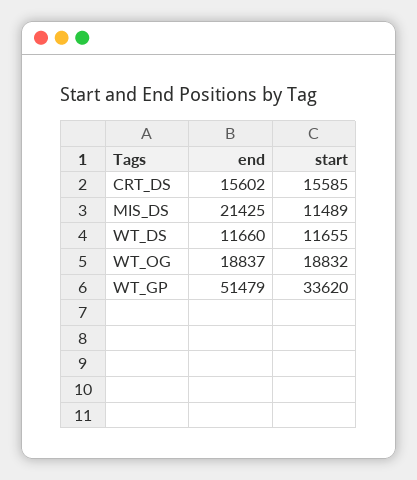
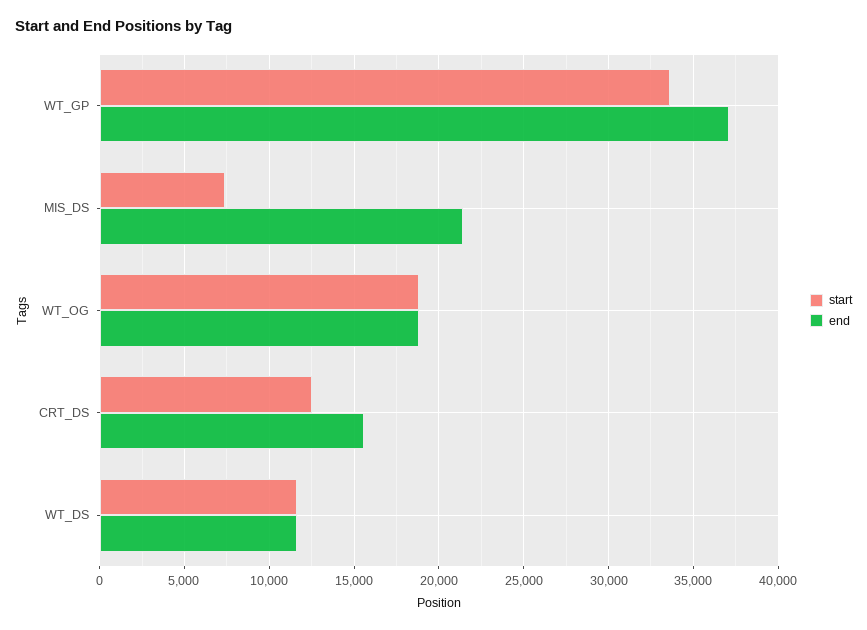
  {
    "end": {
      "CRT_DS": 15602,
      "MIS_DS": 21425,
      "WT_DS": 11660,
      "WT_OG": 18837,
-     "WT_GP": 51479
+     "WT_GP": 37000
    },
    "start": {
-     "CRT_DS": 15585,
+     "CRT_DS": 12500,
-     "MIS_DS": 11489,
+     "MIS_DS": 7500,
      "WT_DS": 11655,
      "WT_OG": 18832,
      "WT_GP": 33620
    }
  }

